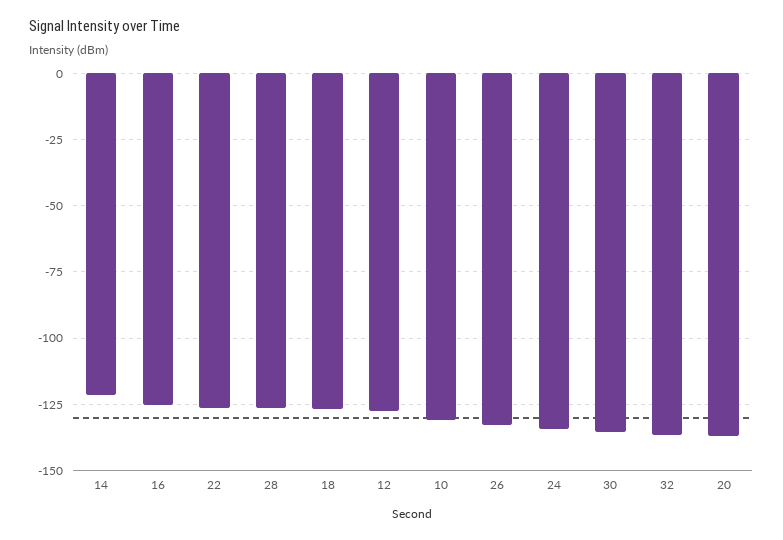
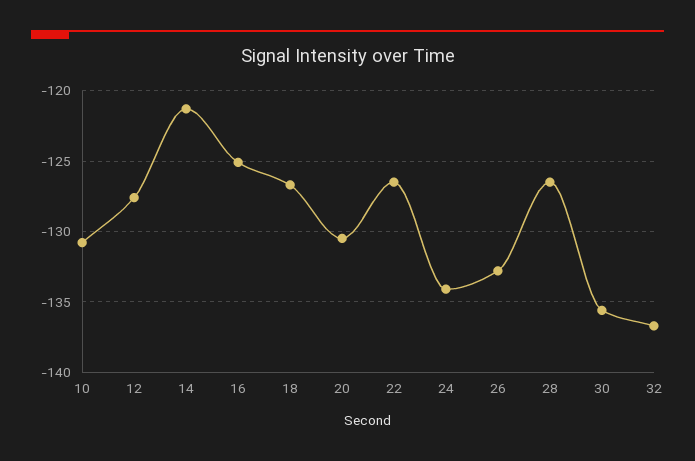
  {
    "14": -121.5,
    "16": -125,
    "22": -126.5,
    "28": -126.5,
    "18": -126.5,
    "12": -127.5,
    "10": -131,
    "26": -133,
    "24": -134,
    "30": -135.5,
    "32": -136.5,
-   "20": -137.5
+   "20": -130.5
  }

